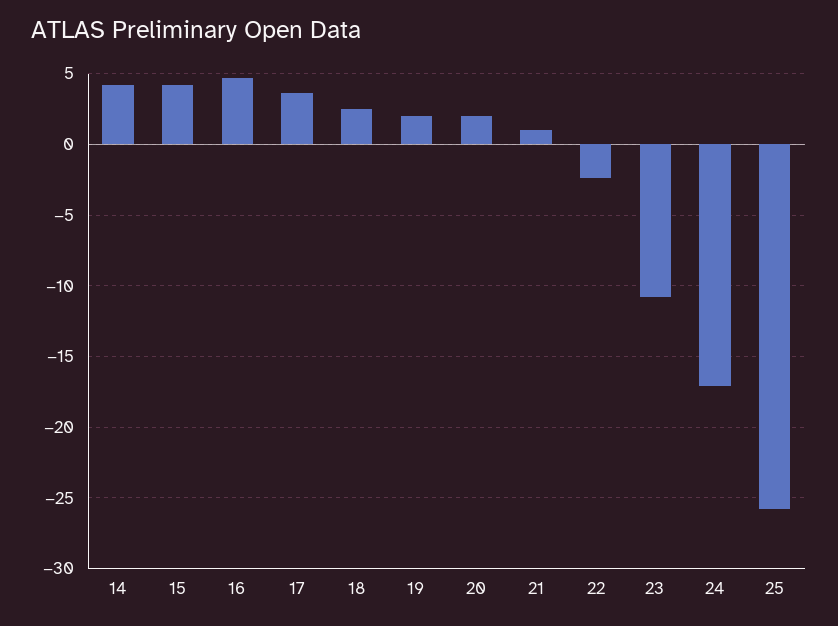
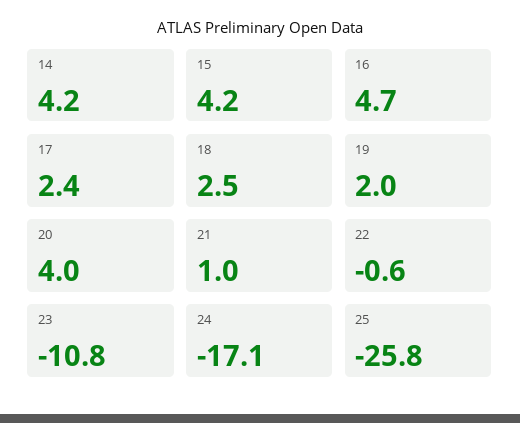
  {
    "14": 4.2,
    "15": 4.2,
    "16": 4.7,
-   "17": 3.5,
+   "17": 2.4,
    "18": 2.5,
    "19": 2,
-   "20": 2,
+   "20": 4,
    "21": 1,
-   "22": -2.5,
+   "22": -0.6,
    "23": -10.8,
    "24": -17.1,
    "25": -25.8
  }

